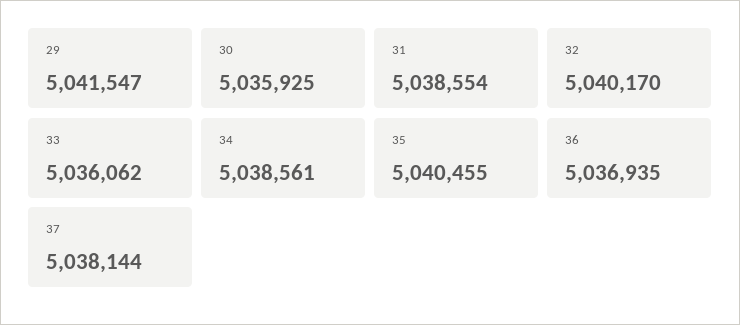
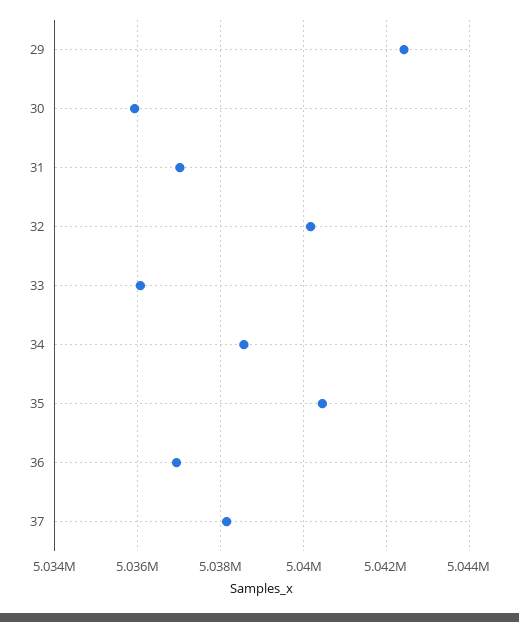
  {
-   "29": 5041547,
+   "29": 5042400,
    "30": 5035925,
-   "31": 5038554,
+   "31": 5037000,
    "32": 5040170,
    "33": 5036062,
    "34": 5038561,
    "35": 5040455,
    "36": 5036935,
    "37": 5038144
  }

